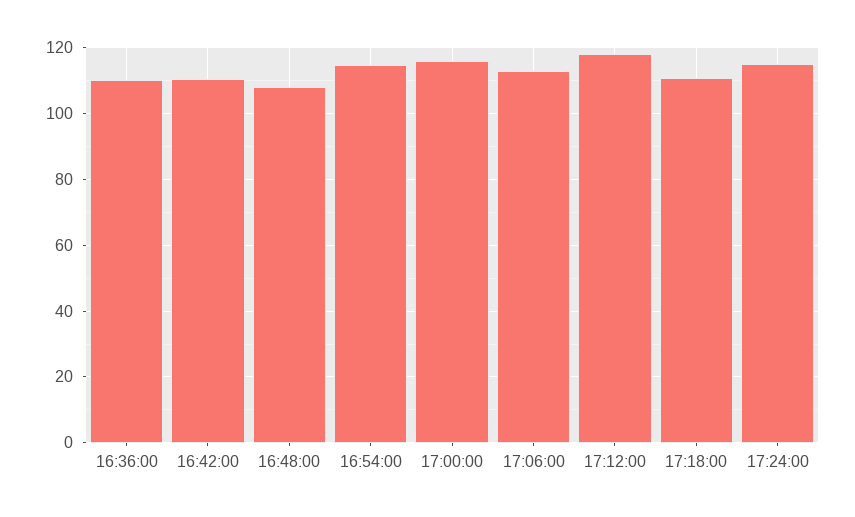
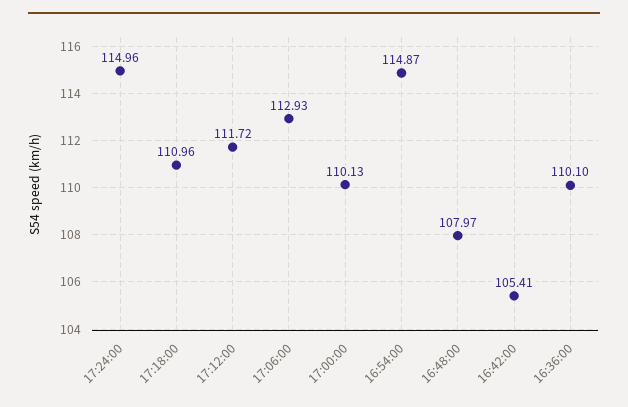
  {
    "16:36:00": 110.1,
-   "16:42:00": 110,
+   "16:42:00": 105.41,
    "16:48:00": 107.97,
    "16:54:00": 114.87,
-   "17:00:00": 116,
+   "17:00:00": 110.13,
    "17:06:00": 112.93,
-   "17:12:00": 118,
+   "17:12:00": 111.72,
    "17:18:00": 110.96,
    "17:24:00": 114.96
  }

